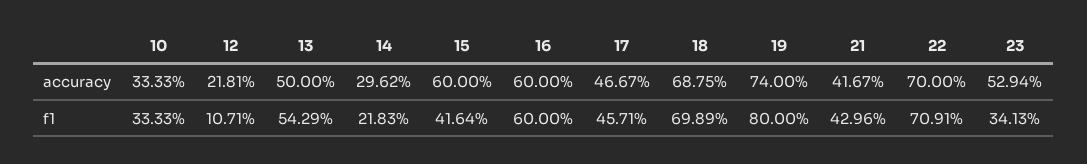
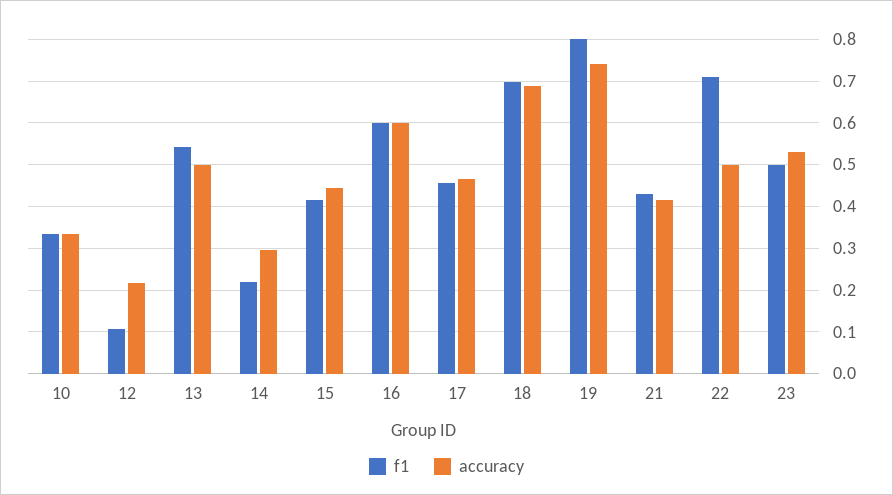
  {
    "accuracy": {
      "10": 0.3333,
      "12": 0.2181,
      "13": 0.5,
      "14": 0.2962,
-     "15": 0.6,
+     "15": 0.44,
      "16": 0.6,
      "17": 0.4667,
      "18": 0.6875,
      "19": 0.74,
      "21": 0.4167,
-     "22": 0.7,
+     "22": 0.5,
      "23": 0.5294
    },
    "f1": {
      "10": 0.3333,
      "12": 0.1071,
      "13": 0.5429,
      "14": 0.2183,
      "15": 0.4164,
      "16": 0.6,
      "17": 0.4571,
      "18": 0.6989,
      "19": 0.8,
      "21": 0.4296,
      "22": 0.7091,
-     "23": 0.3413
+     "23": 0.5
    }
  }

